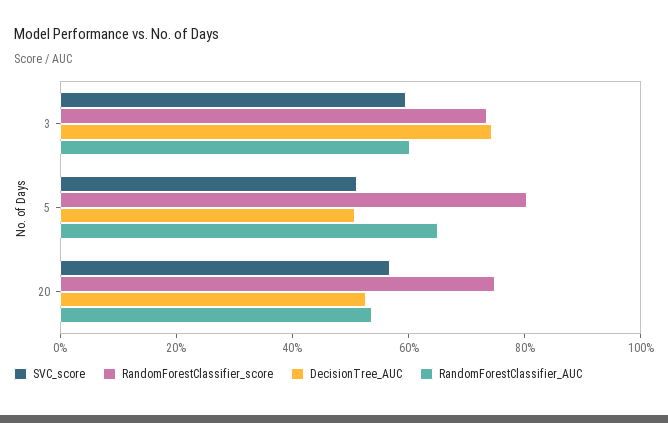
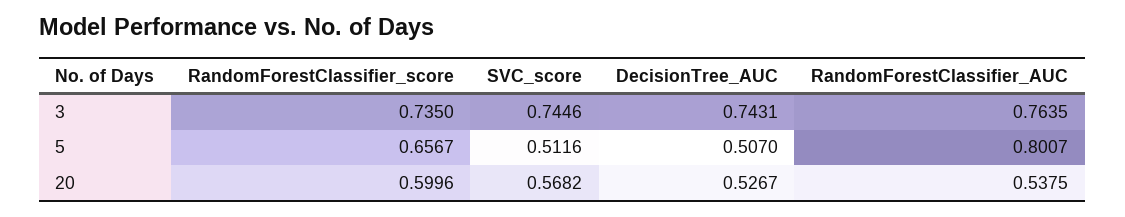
  {
    "SVC_score": {
-     "3": 0.6,
+     "3": 0.7446,
      "5": 0.5116,
      "20": 0.5682
    },
    "RandomForestClassifier_score": {
      "3": 0.735,
-     "5": 0.8,
+     "5": 0.6567,
-     "20": 0.75
+     "20": 0.5996
    },
    "DecisionTree_AUC": {
      "3": 0.7431,
      "5": 0.507,
      "20": 0.5267
    },
    "RandomForestClassifier_AUC": {
-     "3": 0.6,
+     "3": 0.7635,
-     "5": 0.65,
+     "5": 0.8007,
      "20": 0.5375
    }
  }

